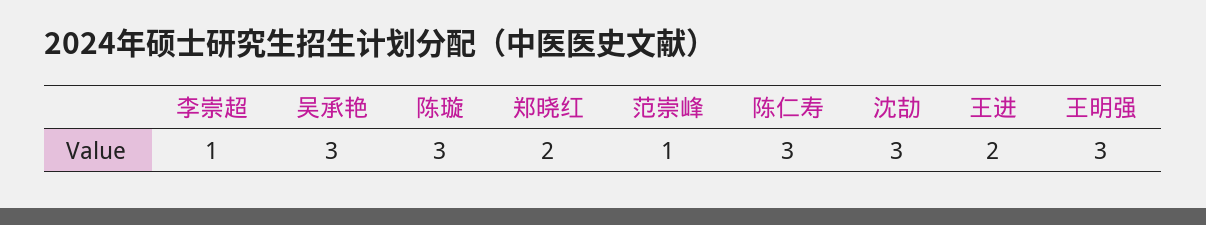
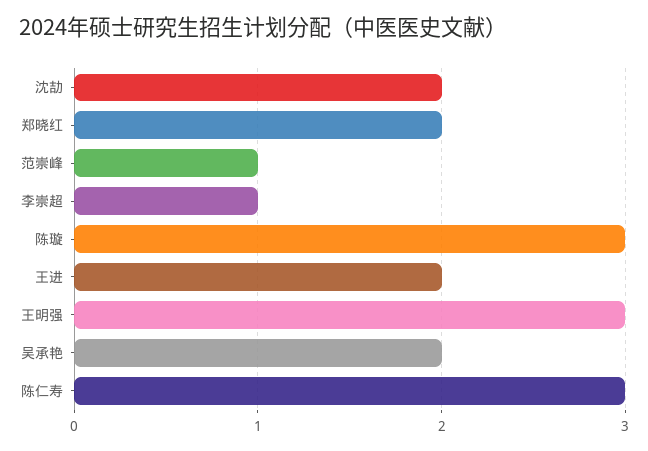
  {
    "李崇超": 1,
-   "吴承艳": 3,
+   "吴承艳": 2,
    "陈璇": 3,
    "郑晓红": 2,
    "范崇峰": 1,
    "陈仁寿": 3,
-   "沈劼": 3,
+   "沈劼": 2,
    "王进": 2,
    "王明强": 3
  }

